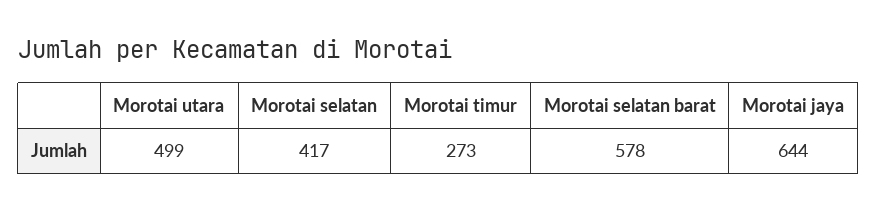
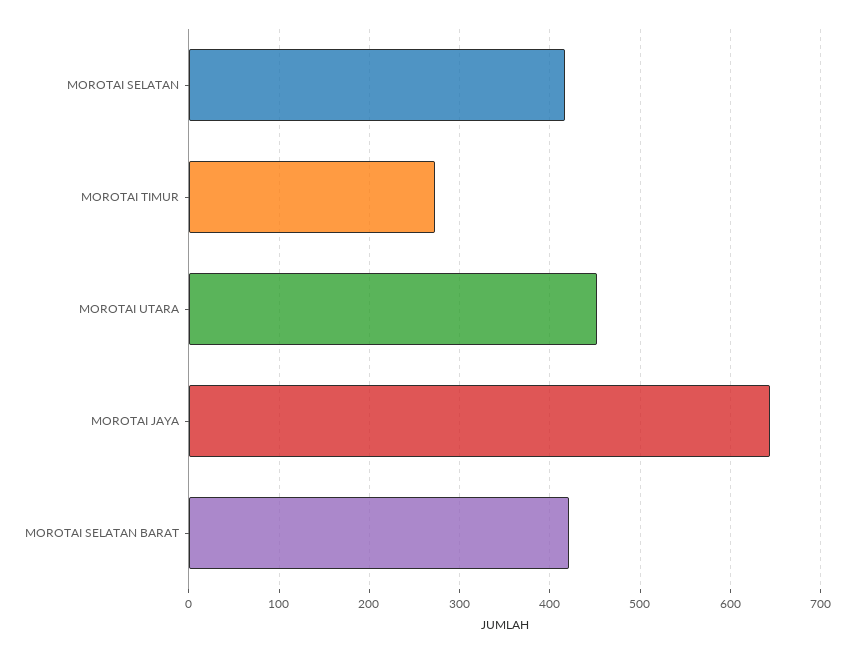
  {
-   "Morotai utara": 499,
+   "Morotai utara": 450,
    "Morotai selatan": 417,
    "Morotai timur": 273,
-   "Morotai selatan barat": 578,
+   "Morotai selatan barat": 420,
    "Morotai jaya": 644
  }

